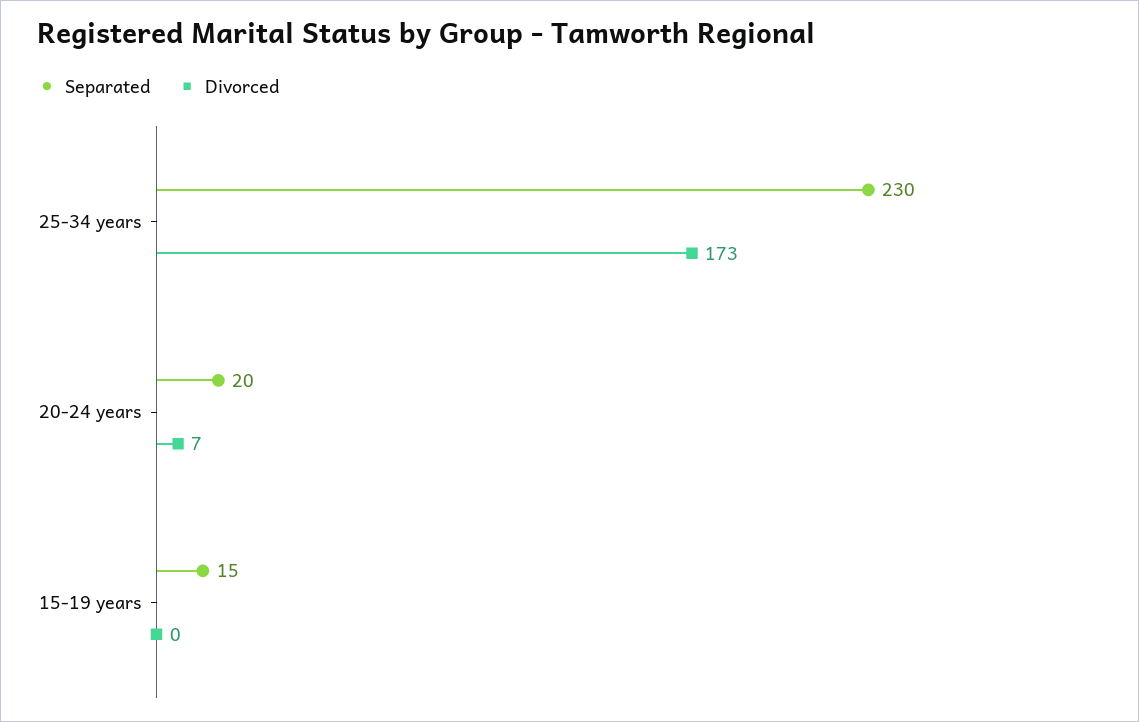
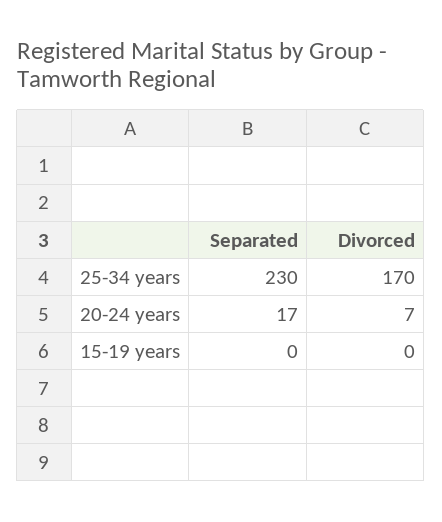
  {
    "Separated": {
      "25-34 years": 230,
-     "20-24 years": 20,
+     "20-24 years": 17,
-     "15-19 years": 15
+     "15-19 years": 0
    },
    "Divorced": {
-     "25-34 years": 173,
+     "25-34 years": 170,
      "20-24 years": 7,
      "15-19 years": 0
    }
  }

